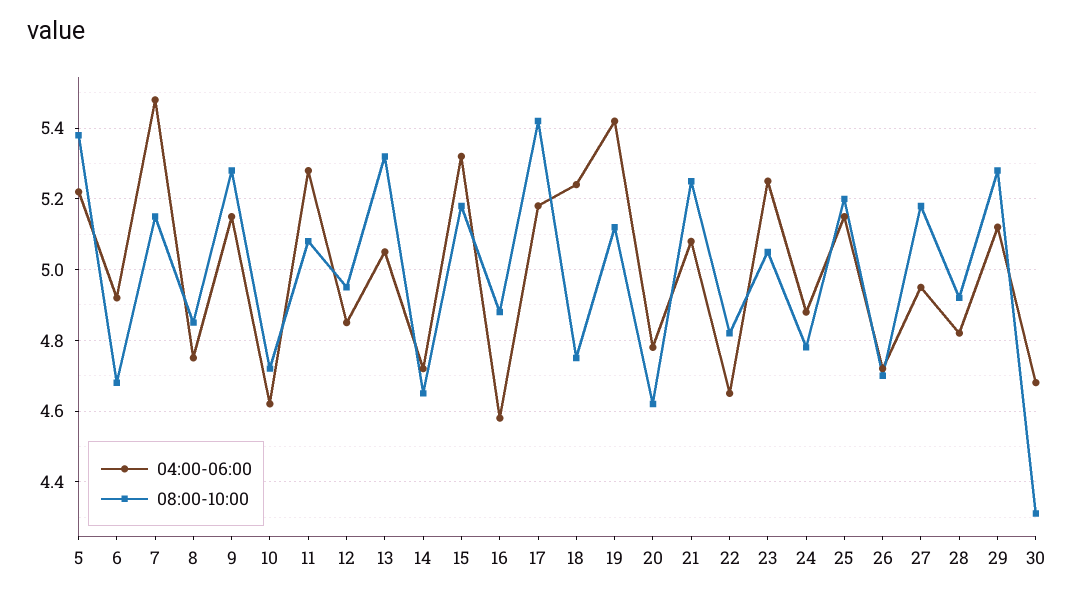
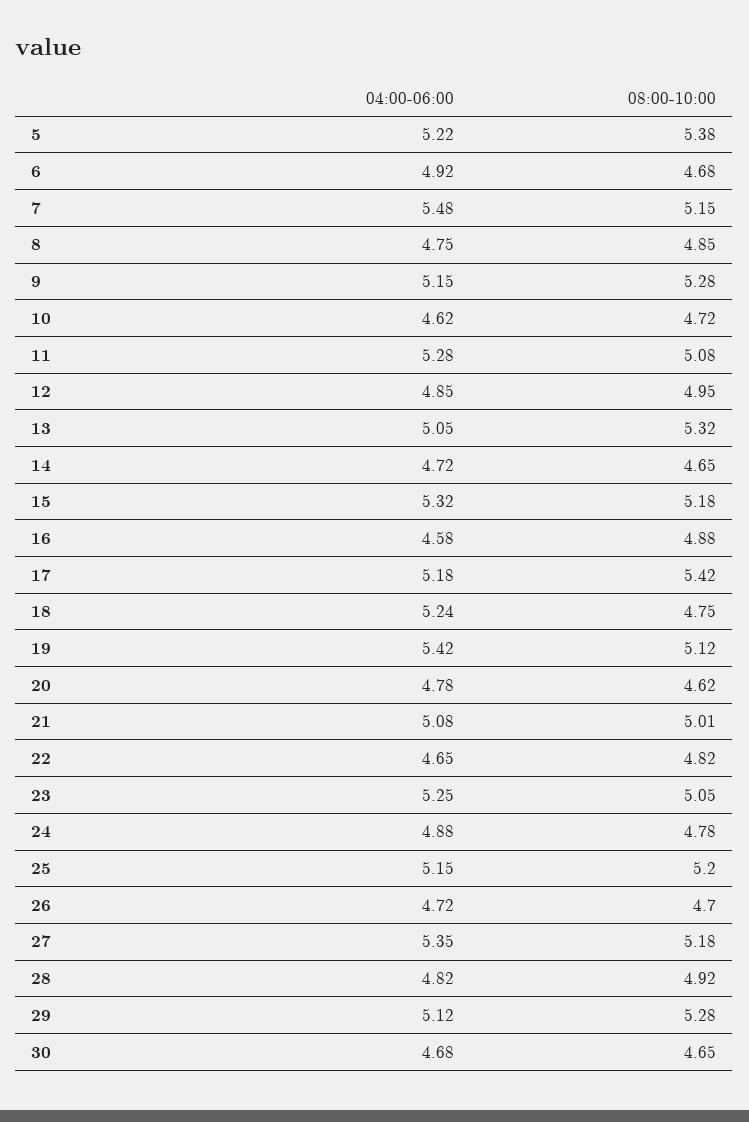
  {
    "04:00-06:00": {
      "5": 5.22,
      "6": 4.92,
      "7": 5.48,
      "8": 4.75,
      "9": 5.15,
      "10": 4.62,
      "11": 5.28,
      "12": 4.85,
      "13": 5.05,
      "14": 4.72,
      "15": 5.32,
      "16": 4.58,
      "17": 5.18,
      "18": 5.24,
      "19": 5.42,
      "20": 4.78,
      "21": 5.08,
      "22": 4.65,
      "23": 5.25,
      "24": 4.88,
      "25": 5.15,
      "26": 4.72,
-     "27": 4.95,
+     "27": 5.35,
      "28": 4.82,
      "29": 5.12,
      "30": 4.68
    },
    "08:00-10:00": {
      "5": 5.38,
      "6": 4.68,
      "7": 5.15,
      "8": 4.85,
      "9": 5.28,
      "10": 4.72,
      "11": 5.08,
      "12": 4.95,
      "13": 5.32,
      "14": 4.65,
      "15": 5.18,
      "16": 4.88,
      "17": 5.42,
      "18": 4.75,
      "19": 5.12,
      "20": 4.62,
-     "21": 5.25,
+     "21": 5.01,
      "22": 4.82,
      "23": 5.05,
      "24": 4.78,
      "25": 5.2,
      "26": 4.7,
      "27": 5.18,
      "28": 4.92,
      "29": 5.28,
-     "30": 4.3
+     "30": 4.65
    }
  }

